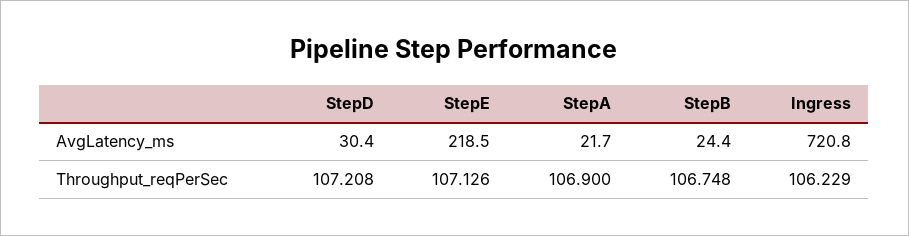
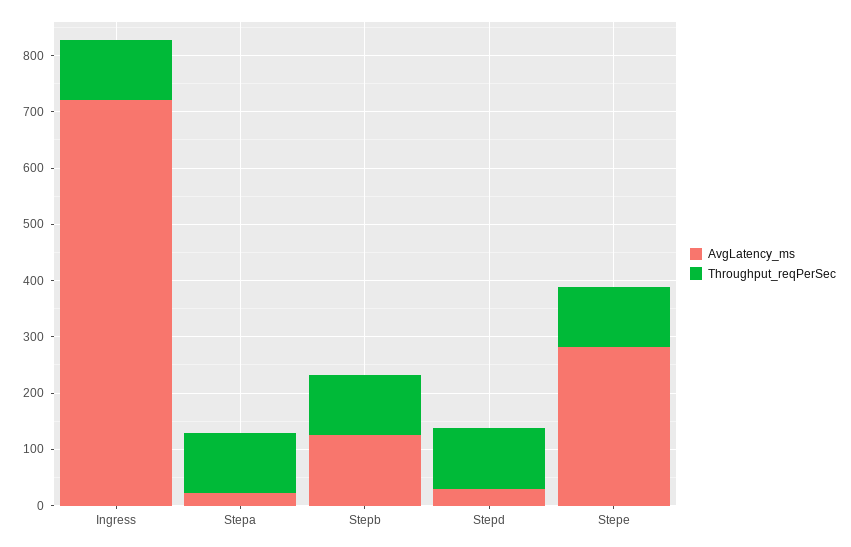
  {
    "AvgLatency_ms": {
      "StepD": 30.4,
-     "StepE": 218.5,
+     "StepE": 280,
      "StepA": 21.7,
-     "StepB": 24.4,
+     "StepB": 120,
      "Ingress": 720.8
    },
    "Throughput_reqPerSec": {
      "StepD": 107.208,
      "StepE": 107.126,
      "StepA": 106.9,
      "StepB": 106.748,
      "Ingress": 106.229
    }
  }

